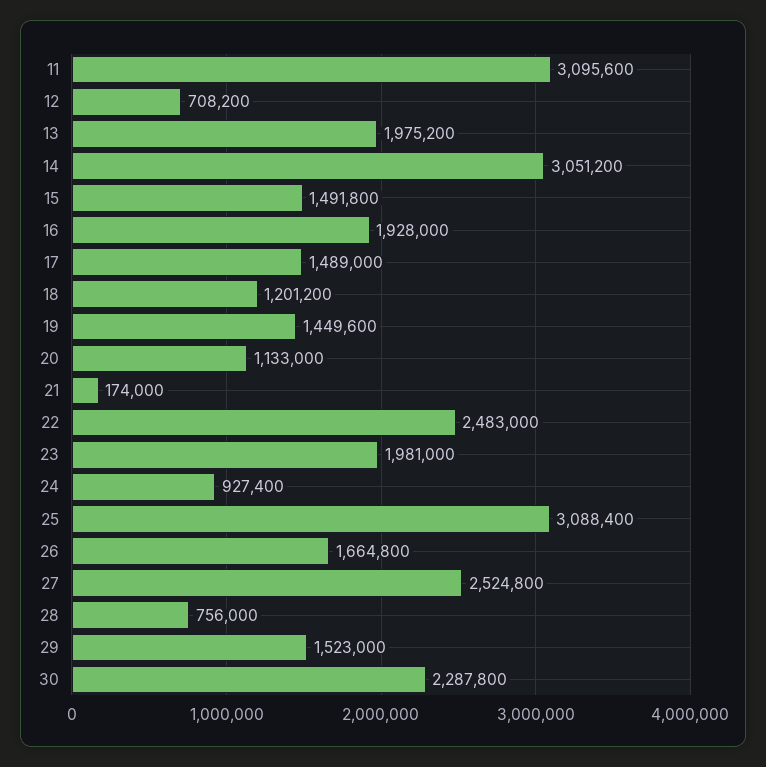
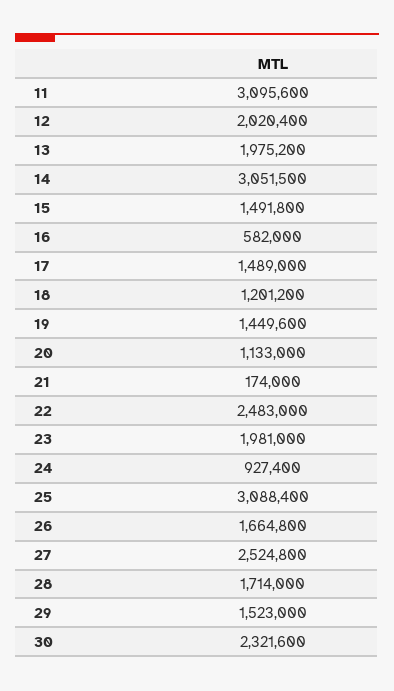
  {
    "11": 3095600,
-   "12": 708200,
+   "12": 2020400,
    "13": 1975200,
-   "14": 3051200,
+   "14": 3051500,
    "15": 1491800,
-   "16": 1928000,
+   "16": 582000,
    "17": 1489000,
    "18": 1201200,
    "19": 1449600,
    "20": 1133000,
    "21": 174000,
    "22": 2483000,
    "23": 1981000,
    "24": 927400,
    "25": 3088400,
    "26": 1664800,
    "27": 2524800,
-   "28": 756000,
+   "28": 1714000,
    "29": 1523000,
-   "30": 2287800
+   "30": 2321600
  }

